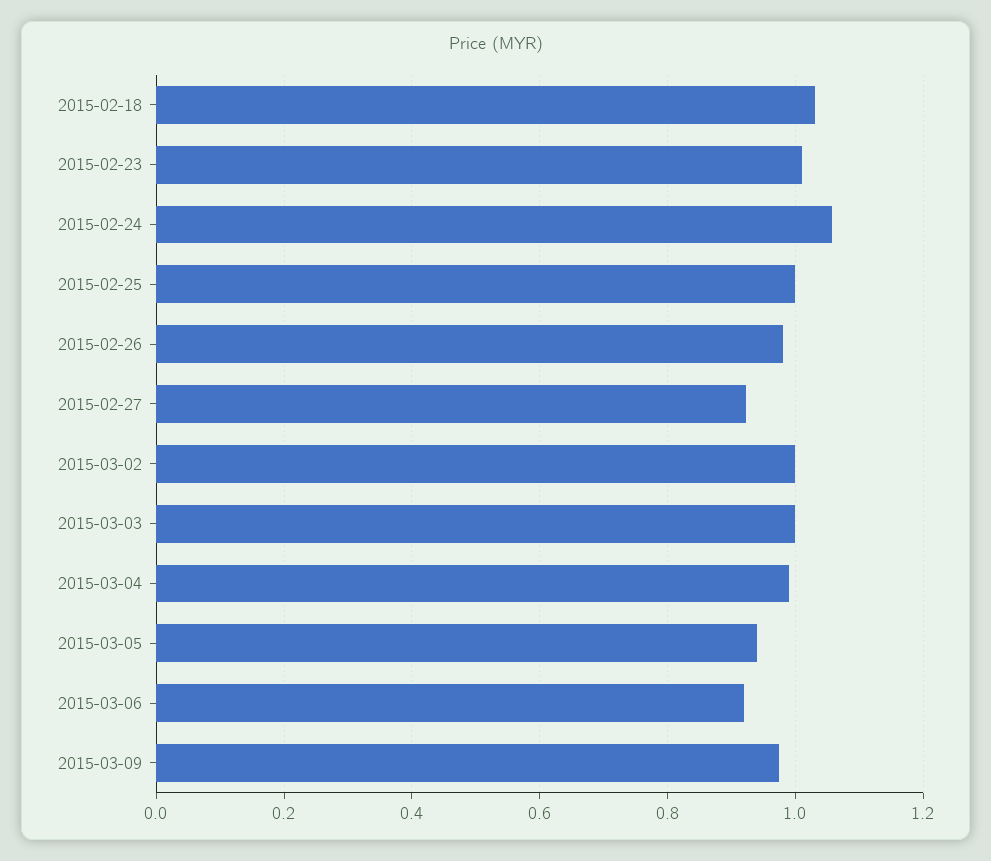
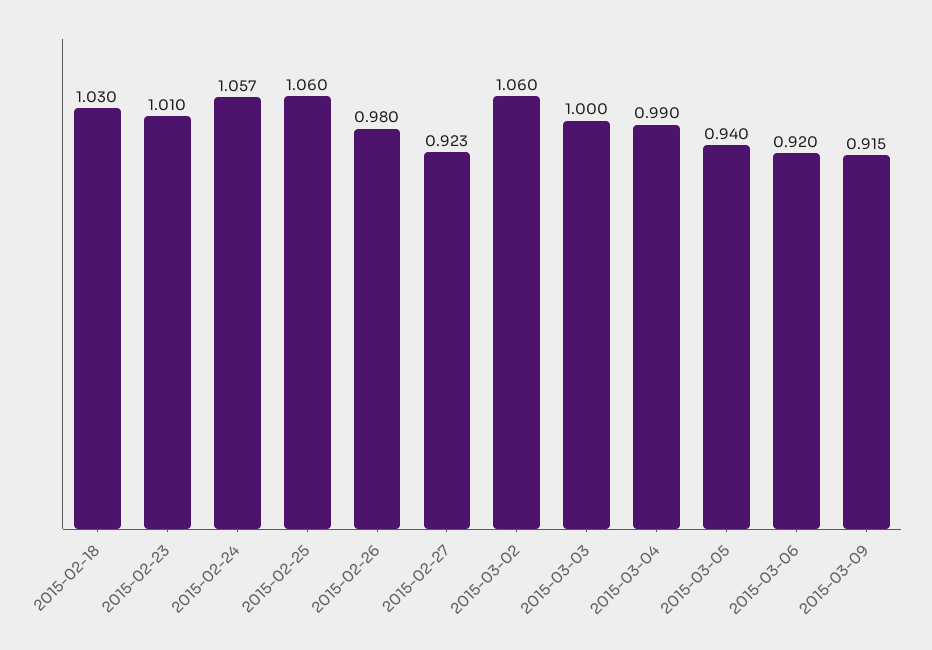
  {
    "2015-02-18": 1.03,
    "2015-02-23": 1.01,
    "2015-02-24": 1.057,
-   "2015-02-25": 1,
+   "2015-02-25": 1.06,
    "2015-02-26": 0.98,
    "2015-02-27": 0.923,
-   "2015-03-02": 1,
+   "2015-03-02": 1.06,
    "2015-03-03": 1,
    "2015-03-04": 0.99,
    "2015-03-05": 0.94,
    "2015-03-06": 0.92,
-   "2015-03-09": 0.98
+   "2015-03-09": 0.915
  }

